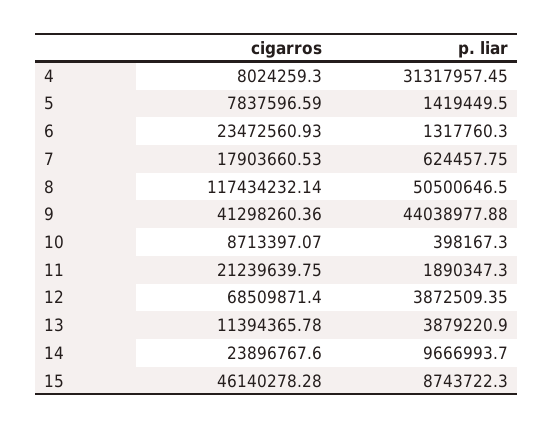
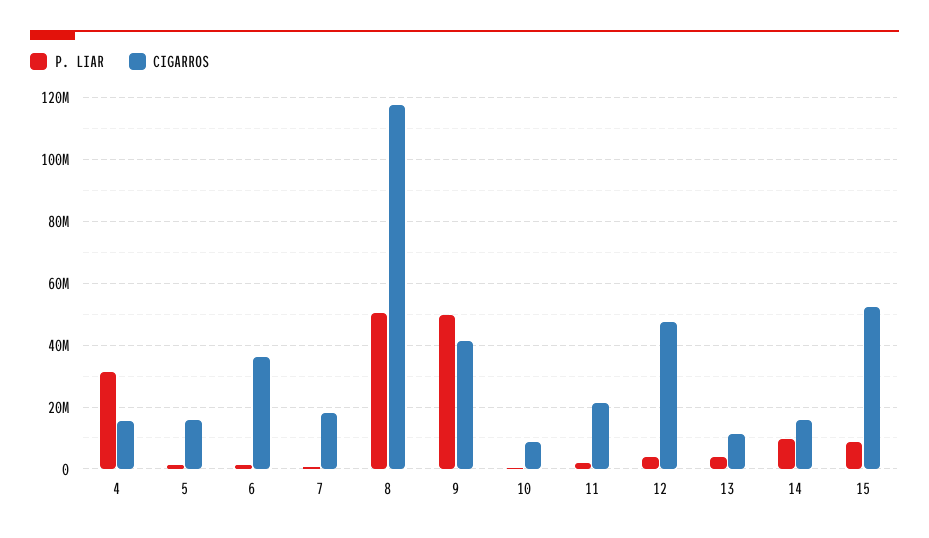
  {
    "cigarros": {
-     "4": 8024259.3,
+     "4": 16000000,
-     "5": 7837596.59,
+     "5": 16000000,
-     "6": 23472560.93,
+     "6": 36000000,
      "7": 17903660.53,
      "8": 117434232.14,
      "9": 41298260.36,
      "10": 8713397.07,
      "11": 21239639.75,
-     "12": 68509871.4,
+     "12": 48000000,
      "13": 11394365.78,
-     "14": 23896767.6,
+     "14": 16000000,
-     "15": 46140278.28
+     "15": 52000000
    },
    "p. liar": {
      "4": 31317957.45,
      "5": 1419449.5,
      "6": 1317760.3,
      "7": 624457.75,
      "8": 50500646.5,
-     "9": 44038977.88,
+     "9": 50000000,
      "10": 398167.3,
      "11": 1890347.3,
      "12": 3872509.35,
      "13": 3879220.9,
      "14": 9666993.7,
      "15": 8743722.3
    }
  }

